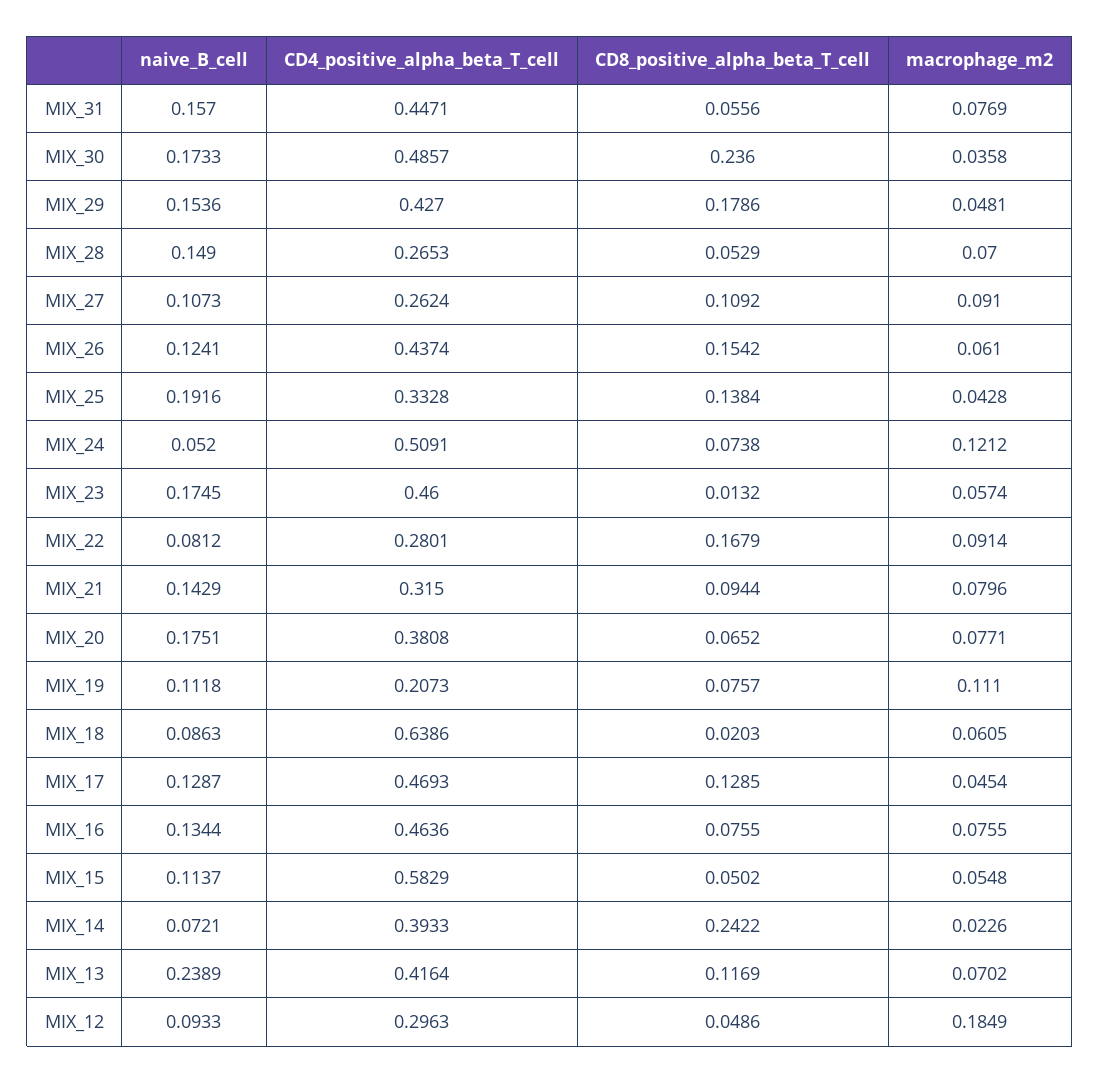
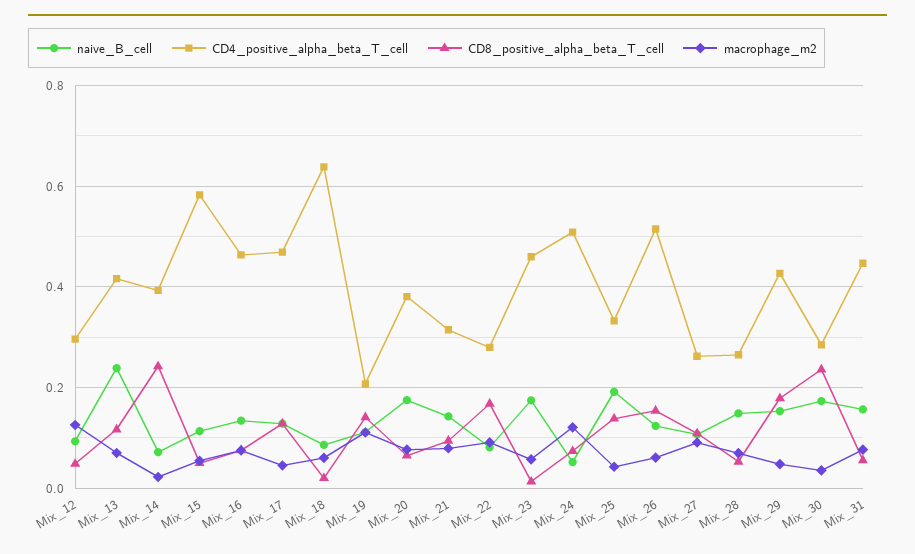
  {
    "naive_B_cell": {
      "MIX_31": 0.157,
      "MIX_30": 0.1733,
      "MIX_29": 0.1536,
      "MIX_28": 0.149,
      "MIX_27": 0.1073,
      "MIX_26": 0.1241,
      "MIX_25": 0.1916,
      "MIX_24": 0.052,
      "MIX_23": 0.1745,
      "MIX_22": 0.0812,
      "MIX_21": 0.1429,
      "MIX_20": 0.1751,
      "MIX_19": 0.1118,
      "MIX_18": 0.0863,
      "MIX_17": 0.1287,
      "MIX_16": 0.1344,
      "MIX_15": 0.1137,
      "MIX_14": 0.0721,
      "MIX_13": 0.2389,
      "MIX_12": 0.0933
    },
    "CD4_positive_alpha_beta_T_cell": {
      "MIX_31": 0.4471,
-     "MIX_30": 0.4857,
+     "MIX_30": 0.28,
      "MIX_29": 0.427,
      "MIX_28": 0.2653,
      "MIX_27": 0.2624,
-     "MIX_26": 0.4374,
+     "MIX_26": 0.52,
      "MIX_25": 0.3328,
      "MIX_24": 0.5091,
      "MIX_23": 0.46,
      "MIX_22": 0.2801,
      "MIX_21": 0.315,
      "MIX_20": 0.3808,
      "MIX_19": 0.2073,
      "MIX_18": 0.6386,
      "MIX_17": 0.4693,
      "MIX_16": 0.4636,
      "MIX_15": 0.5829,
      "MIX_14": 0.3933,
      "MIX_13": 0.4164,
      "MIX_12": 0.2963
    },
    "CD8_positive_alpha_beta_T_cell": {
      "MIX_31": 0.0556,
      "MIX_30": 0.236,
      "MIX_29": 0.1786,
      "MIX_28": 0.0529,
      "MIX_27": 0.1092,
      "MIX_26": 0.1542,
      "MIX_25": 0.1384,
      "MIX_24": 0.0738,
      "MIX_23": 0.0132,
      "MIX_22": 0.1679,
      "MIX_21": 0.0944,
      "MIX_20": 0.0652,
-     "MIX_19": 0.0757,
+     "MIX_19": 0.14,
      "MIX_18": 0.0203,
      "MIX_17": 0.1285,
      "MIX_16": 0.0755,
      "MIX_15": 0.0502,
      "MIX_14": 0.2422,
      "MIX_13": 0.1169,
      "MIX_12": 0.0486
    },
    "macrophage_m2": {
      "MIX_31": 0.0769,
      "MIX_30": 0.0358,
      "MIX_29": 0.0481,
      "MIX_28": 0.07,
      "MIX_27": 0.091,
      "MIX_26": 0.061,
      "MIX_25": 0.0428,
      "MIX_24": 0.1212,
      "MIX_23": 0.0574,
      "MIX_22": 0.0914,
      "MIX_21": 0.0796,
      "MIX_20": 0.0771,
      "MIX_19": 0.111,
      "MIX_18": 0.0605,
      "MIX_17": 0.0454,
      "MIX_16": 0.0755,
      "MIX_15": 0.0548,
      "MIX_14": 0.0226,
      "MIX_13": 0.0702,
-     "MIX_12": 0.1849
+     "MIX_12": 0.12
    }
  }

